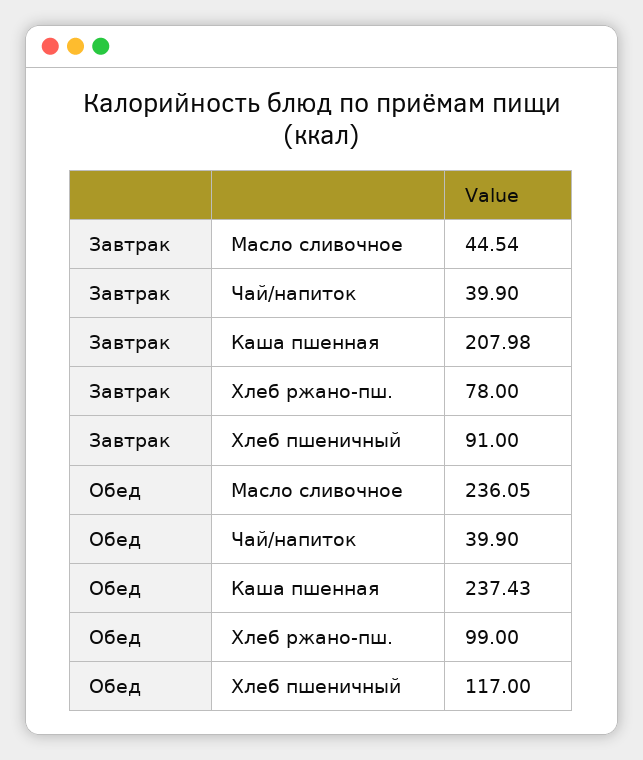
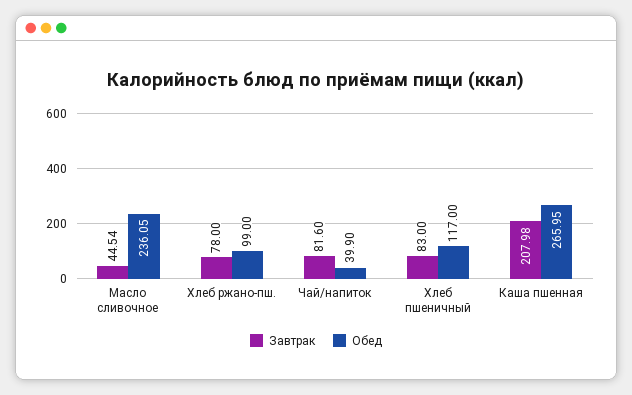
  {
    "Завтрак": {
      "Масло сливочное": 44.54,
-     "Чай/напиток": 39.9,
+     "Чай/напиток": 81.6,
      "Каша пшенная": 207.98,
      "Хлеб ржано-пш.": 78,
-     "Хлеб пшеничный": 91
+     "Хлеб пшеничный": 83
    },
    "Обед": {
      "Масло сливочное": 236.05,
      "Чай/напиток": 39.9,
-     "Каша пшенная": 237.43,
+     "Каша пшенная": 265.95,
      "Хлеб ржано-пш.": 99,
      "Хлеб пшеничный": 117
    }
  }

